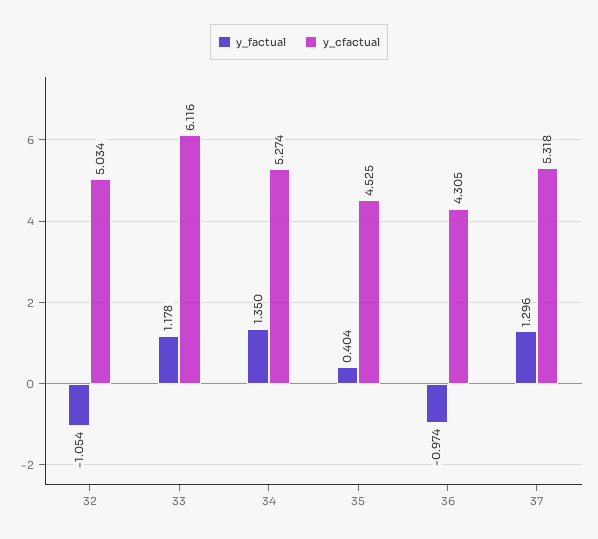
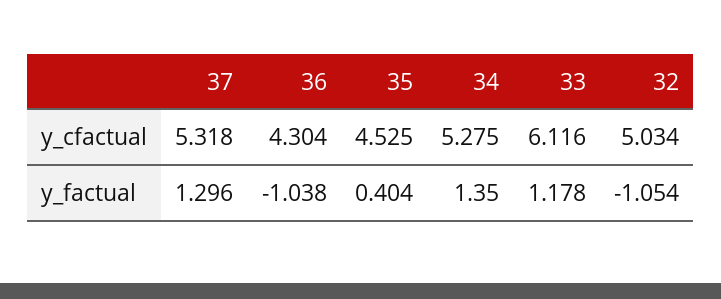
  {
    "y_factual": {
      "32": -1.054,
      "33": 1.178,
      "34": 1.35,
      "35": 0.404,
-     "36": -0.974,
+     "36": -1.038,
      "37": 1.296
    },
    "y_cfactual": {
      "32": 5.034,
      "33": 6.116,
-     "34": 5.274,
+     "34": 5.275,
      "35": 4.525,
-     "36": 4.305,
+     "36": 4.304,
      "37": 5.318
    }
  }

